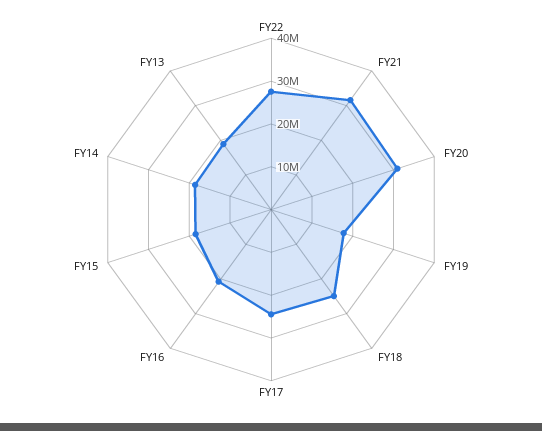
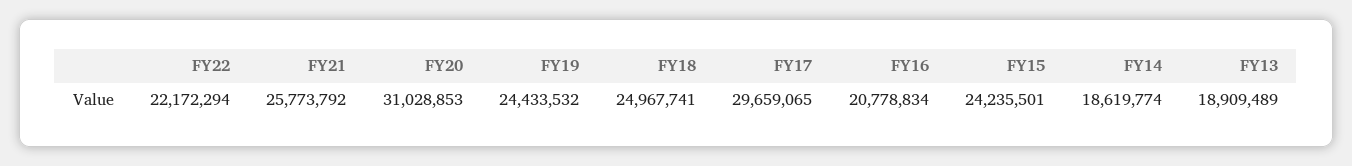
  {
-   "FY22": 28000000,
+   "FY22": 22172294,
-   "FY21": 32000000,
+   "FY21": 25773792,
    "FY20": 31028853,
-   "FY19": 18000000,
+   "FY19": 24433532,
    "FY18": 24967741,
-   "FY17": 24000000,
+   "FY17": 29659065,
    "FY16": 20778834,
-   "FY15": 18000000,
+   "FY15": 24235501,
    "FY14": 18619774,
    "FY13": 18909489
  }

